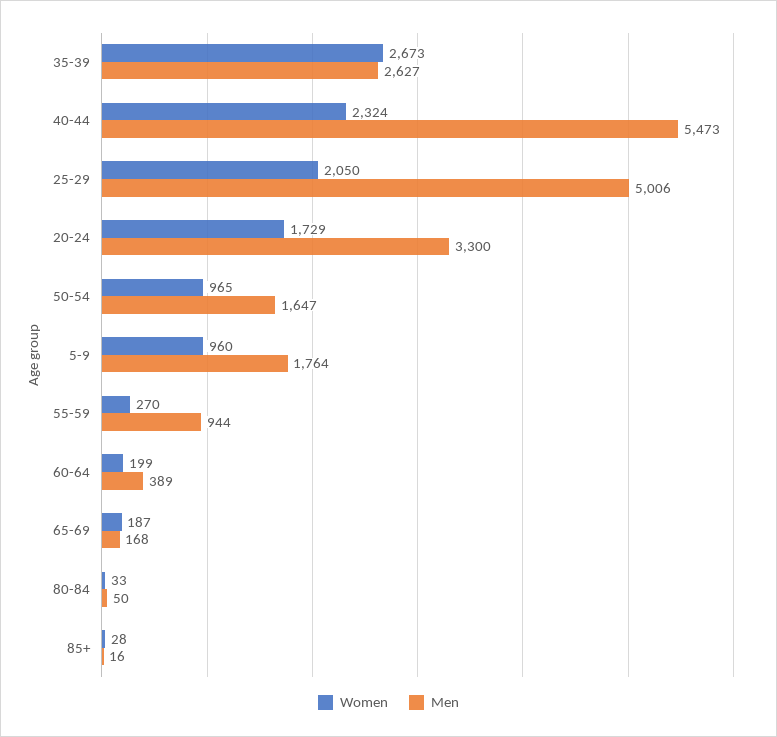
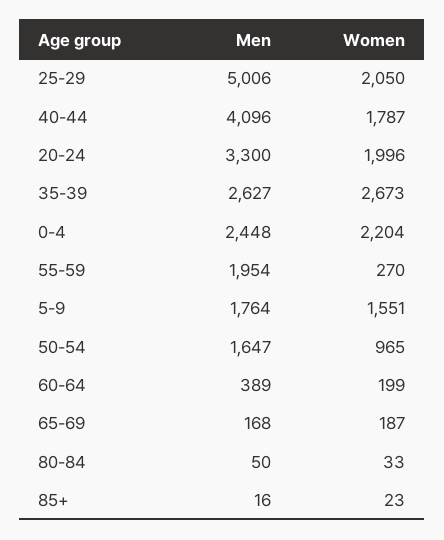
  {
    "Women": {
      "35-39": 2673,
-     "40-44": 2324,
+     "40-44": 1787,
      "25-29": 2050,
-     "20-24": 1729,
+     "20-24": 1996,
      "50-54": 965,
-     "5-9": 960,
+     "5-9": 1551,
      "55-59": 270,
      "60-64": 199,
      "65-69": 187,
      "80-84": 33,
-     "85+": 28
+     "85+": 23,
+     "0-4": 2204
    },
    "Men": {
      "35-39": 2627,
-     "40-44": 5473,
+     "40-44": 4096,
      "25-29": 5006,
      "20-24": 3300,
      "50-54": 1647,
      "5-9": 1764,
-     "55-59": 944,
+     "55-59": 1954,
      "60-64": 389,
      "65-69": 168,
      "80-84": 50,
-     "85+": 16
+     "85+": 16,
+     "0-4": 2448
    }
  }

